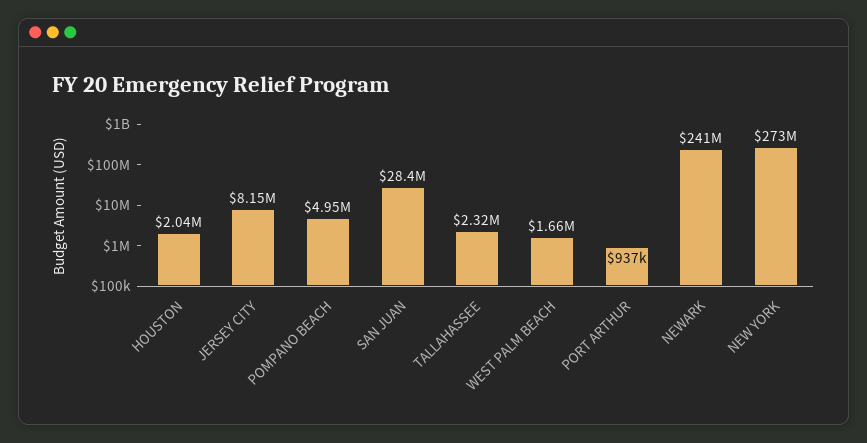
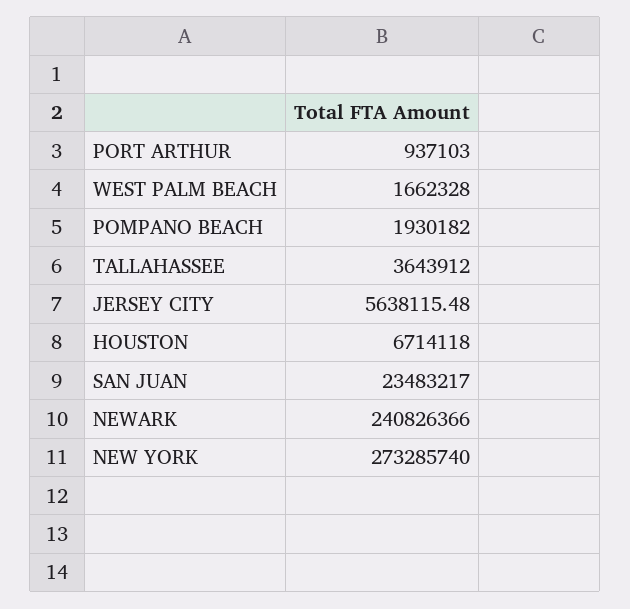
  {
-   "HOUSTON": 2040000,
+   "HOUSTON": 6714118,
-   "JERSEY CITY": 8150000,
+   "JERSEY CITY": 5638115.48,
-   "POMPANO BEACH": 4950000,
+   "POMPANO BEACH": 1930182,
-   "SAN JUAN": 28400000,
+   "SAN JUAN": 23483217,
-   "TALLAHASSEE": 2320000,
+   "TALLAHASSEE": 3643912,
    "WEST PALM BEACH": 1662328,
    "PORT ARTHUR": 937103,
    "NEWARK": 240826366,
    "NEW YORK": 273285740
  }

